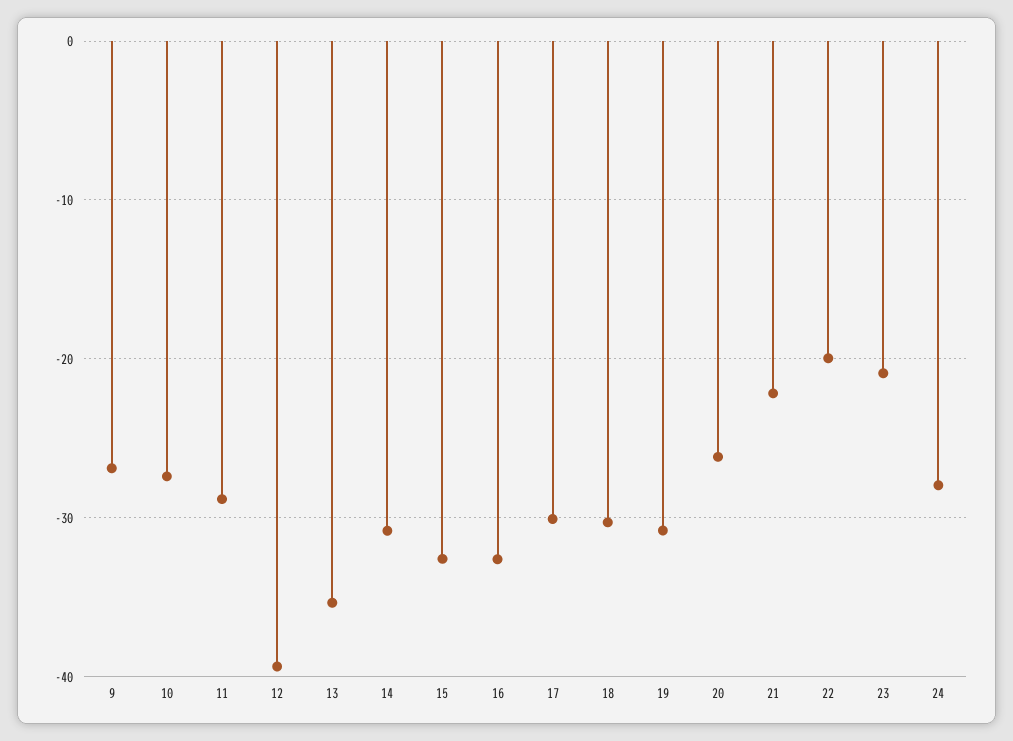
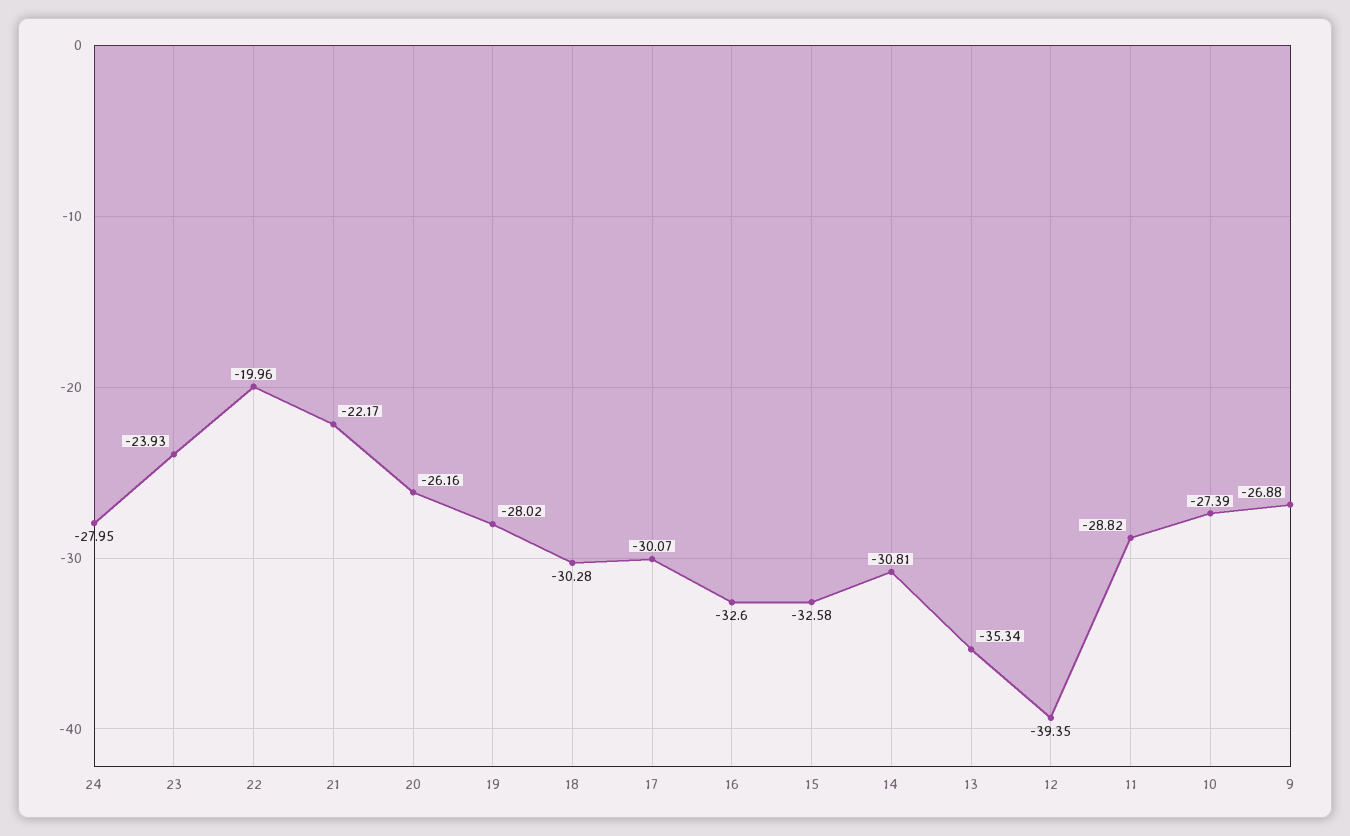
  {
    "9": -26.88,
    "10": -27.39,
    "11": -28.82,
    "12": -39.35,
    "13": -35.34,
    "14": -30.81,
    "15": -32.58,
    "16": -32.6,
    "17": -30.07,
    "18": -30.28,
-   "19": -31,
+   "19": -28.02,
    "20": -26.16,
    "21": -22.17,
    "22": -19.96,
-   "23": -21,
+   "23": -23.93,
    "24": -27.95
  }

